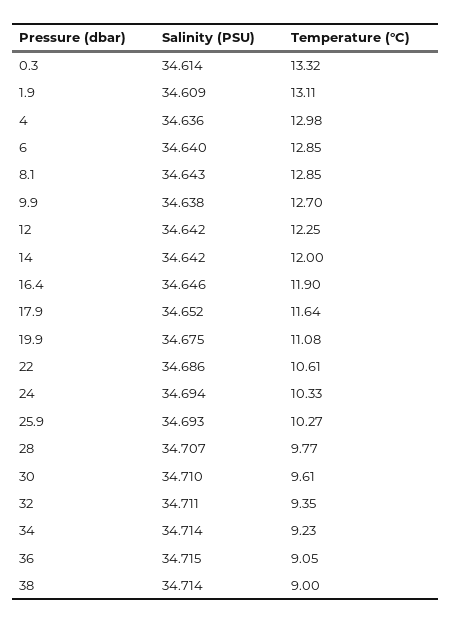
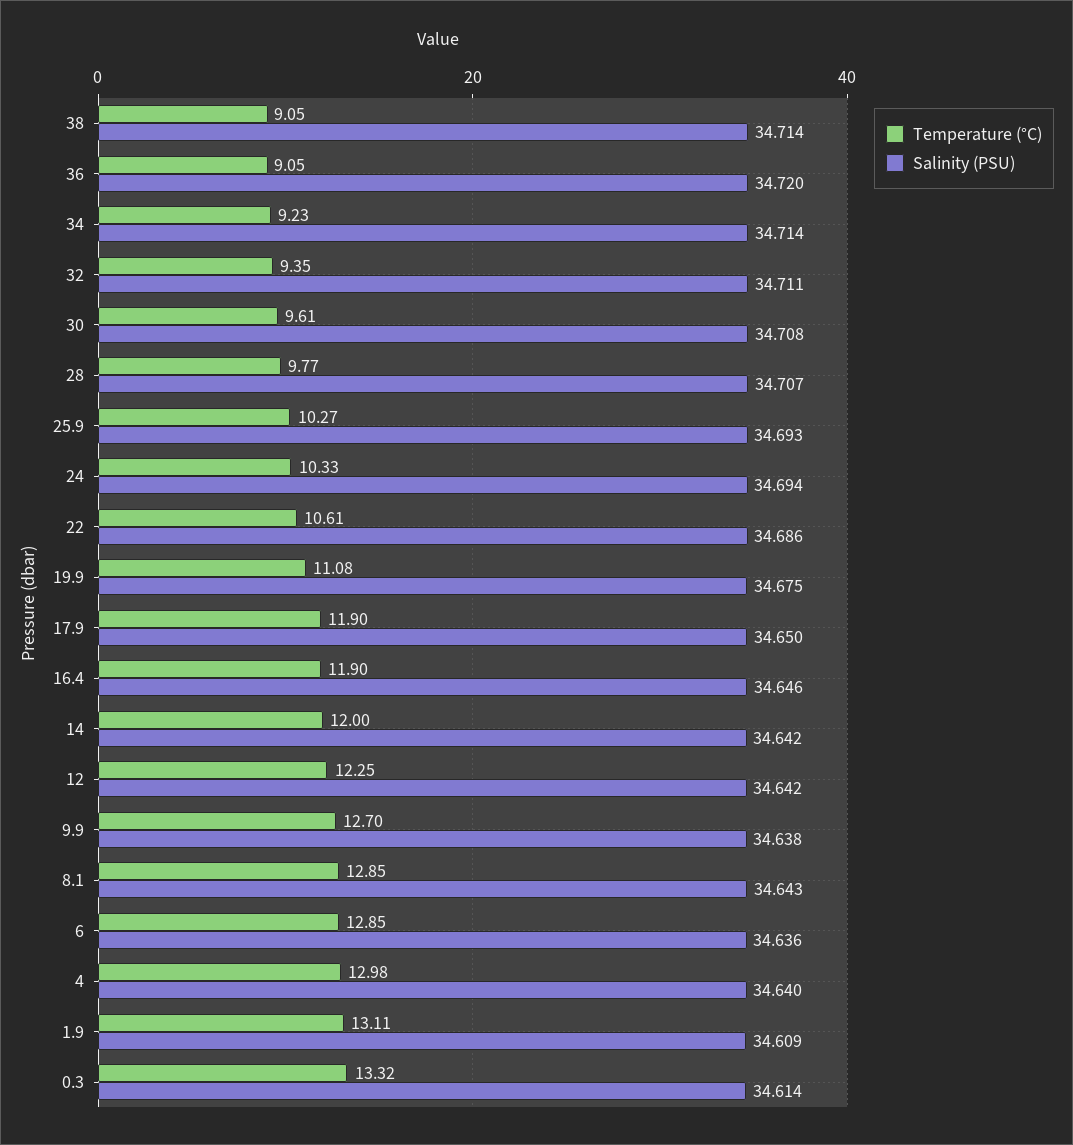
  {
    "Salinity (PSU)": {
      "0.3": 34.614,
      "1.9": 34.609,
-     "4": 34.636,
+     "4": 34.64,
-     "6": 34.64,
+     "6": 34.636,
      "8.1": 34.643,
      "9.9": 34.638,
      "12": 34.642,
      "14": 34.642,
      "16.4": 34.646,
-     "17.9": 34.652,
+     "17.9": 34.65,
      "19.9": 34.675,
      "22": 34.686,
      "24": 34.694,
      "25.9": 34.693,
      "28": 34.707,
-     "30": 34.71,
+     "30": 34.708,
      "32": 34.711,
      "34": 34.714,
-     "36": 34.715,
+     "36": 34.72,
      "38": 34.714
    },
    "Temperature (°C)": {
      "0.3": 13.32,
      "1.9": 13.11,
      "4": 12.98,
      "6": 12.85,
      "8.1": 12.85,
      "9.9": 12.7,
      "12": 12.25,
      "14": 12,
      "16.4": 11.9,
-     "17.9": 11.64,
+     "17.9": 11.9,
      "19.9": 11.08,
      "22": 10.61,
      "24": 10.33,
      "25.9": 10.27,
      "28": 9.77,
      "30": 9.61,
      "32": 9.35,
      "34": 9.23,
      "36": 9.05,
-     "38": 9
+     "38": 9.05
    }
  }

